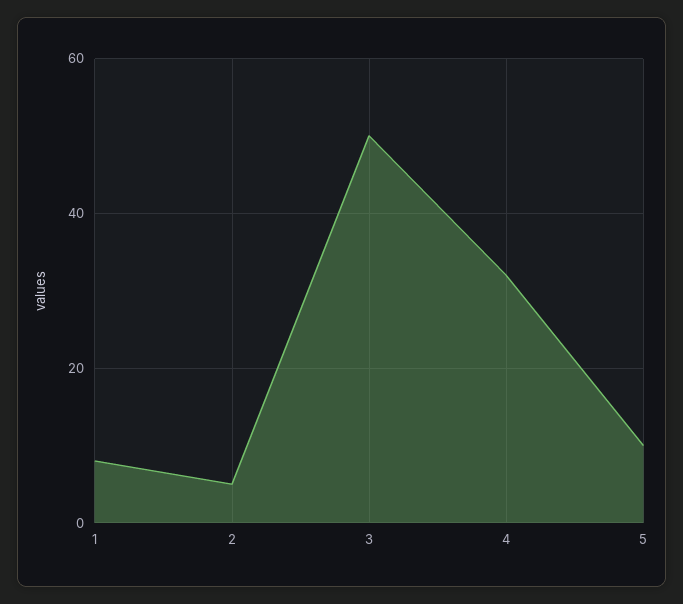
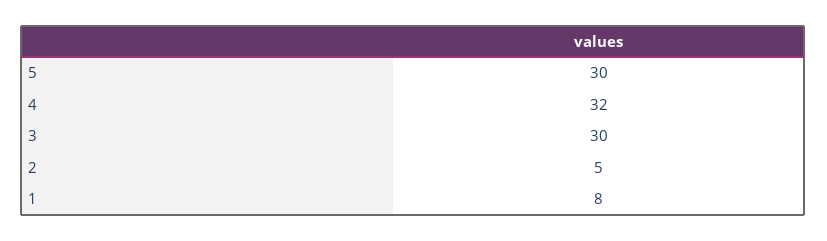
  {
    "1": 8,
    "2": 5,
-   "3": 50,
+   "3": 30,
    "4": 32,
-   "5": 10
+   "5": 30
  }

